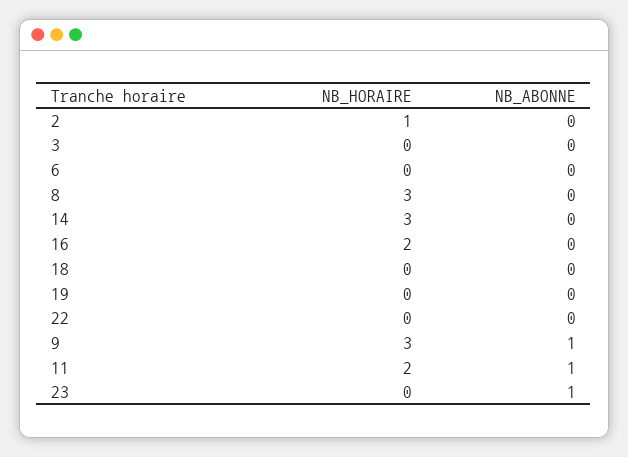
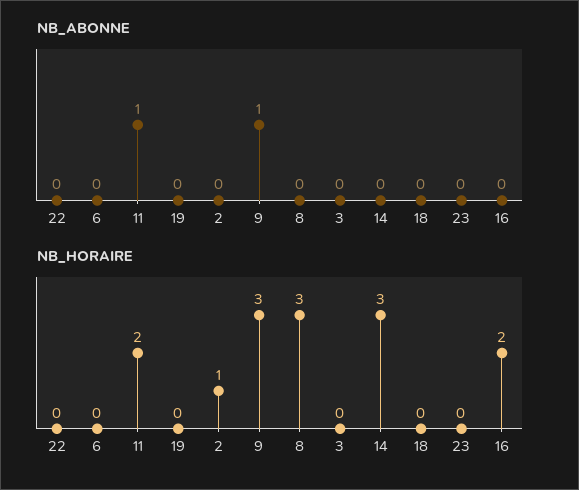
  {
    "NB_HORAIRE": {
      "2": 1,
      "3": 0,
      "6": 0,
      "8": 3,
      "14": 3,
      "16": 2,
      "18": 0,
      "19": 0,
      "22": 0,
      "9": 3,
      "11": 2,
      "23": 0
    },
    "NB_ABONNE": {
      "2": 0,
      "3": 0,
      "6": 0,
      "8": 0,
      "14": 0,
      "16": 0,
      "18": 0,
      "19": 0,
      "22": 0,
      "9": 1,
      "11": 1,
-     "23": 1
+     "23": 0
    }
  }

